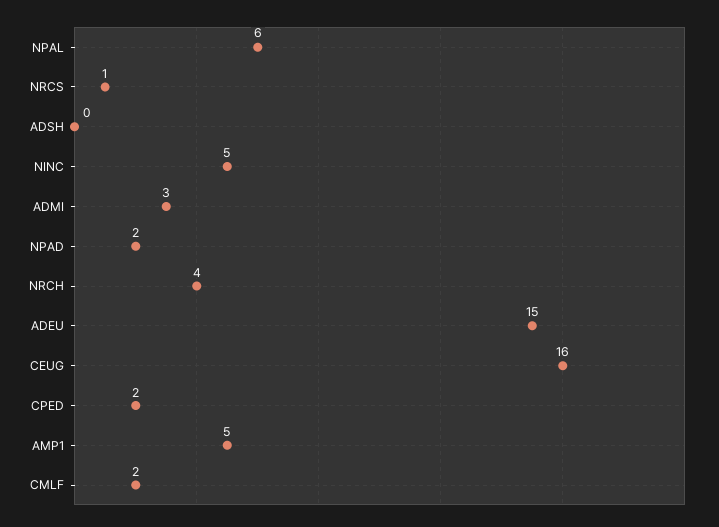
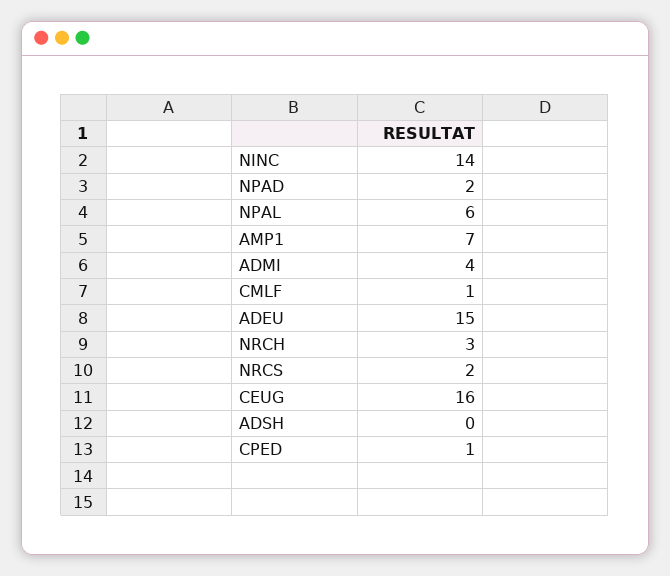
  {
    "NPAL": 6,
-   "NRCS": 1,
+   "NRCS": 2,
    "ADSH": 0,
-   "NINC": 5,
+   "NINC": 14,
-   "ADMI": 3,
+   "ADMI": 4,
    "NPAD": 2,
-   "NRCH": 4,
+   "NRCH": 3,
    "ADEU": 15,
    "CEUG": 16,
-   "CPED": 2,
+   "CPED": 1,
-   "AMP1": 5,
+   "AMP1": 7,
-   "CMLF": 2
+   "CMLF": 1
  }

